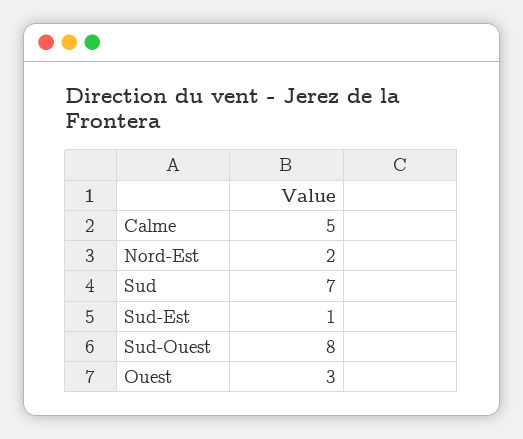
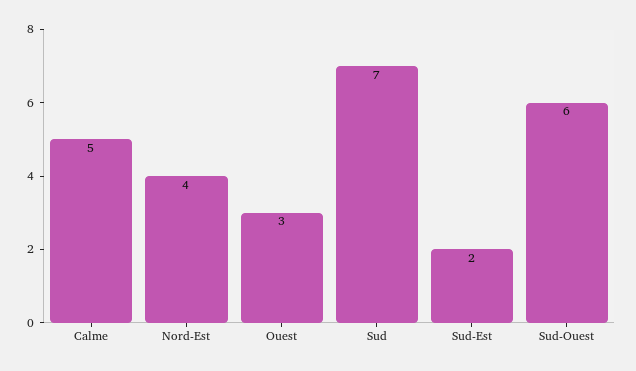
  {
    "Calme": 5,
-   "Nord-Est": 2,
+   "Nord-Est": 4,
    "Sud": 7,
-   "Sud-Est": 1,
+   "Sud-Est": 2,
-   "Sud-Ouest": 8,
+   "Sud-Ouest": 6,
    "Ouest": 3
  }

